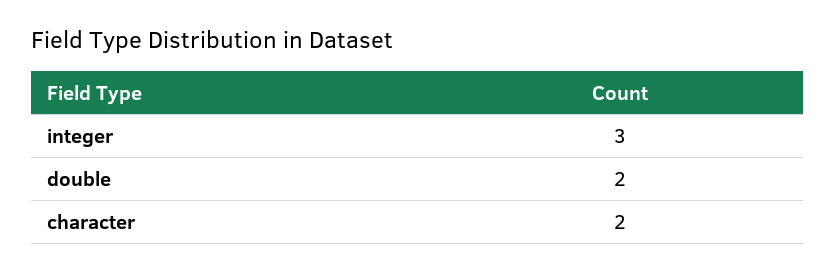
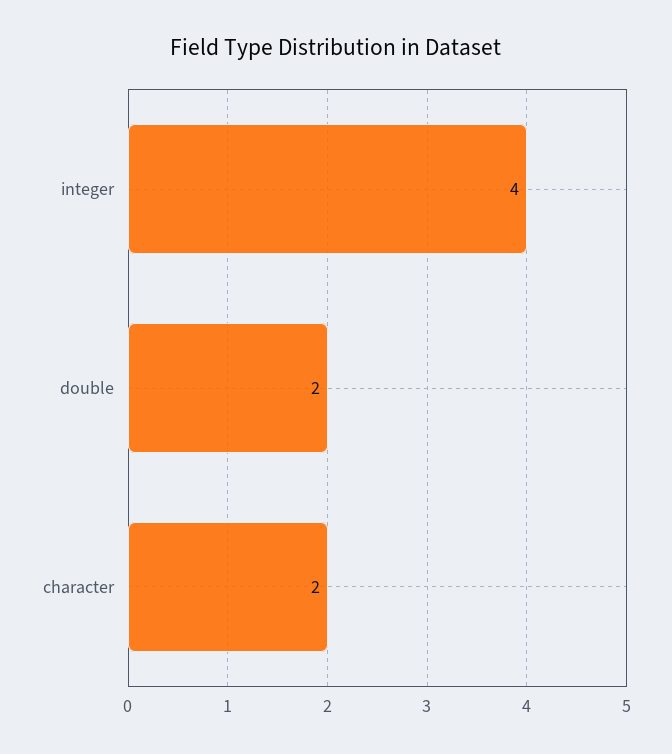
  {
-   "integer": 3,
+   "integer": 4,
    "double": 2,
    "character": 2
  }

